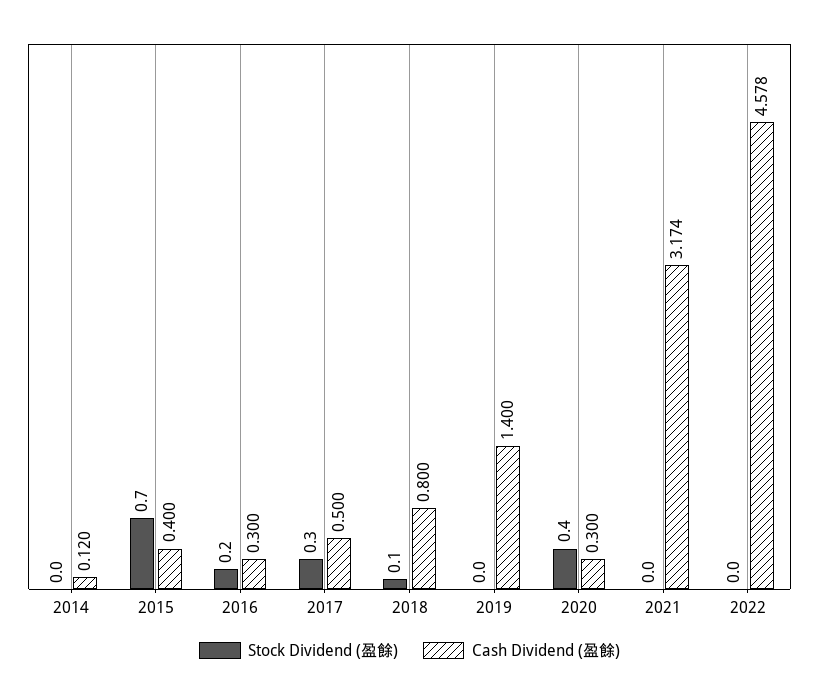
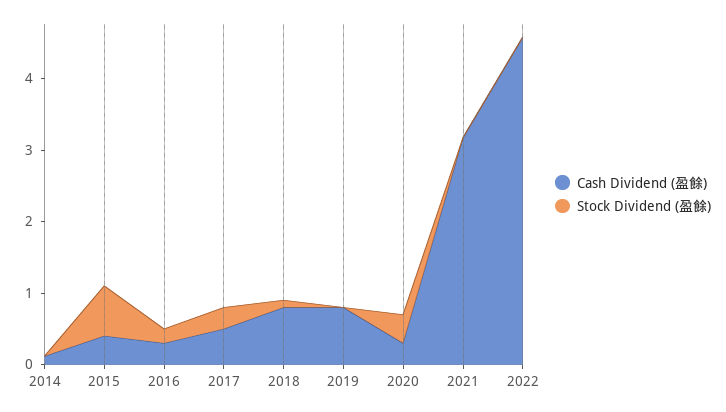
  {
    "Stock Dividend (盈餘)": {
      "2014": 0,
      "2015": 0.7,
      "2016": 0.2,
      "2017": 0.3,
      "2018": 0.1,
      "2019": 0,
      "2020": 0.4,
      "2021": 0,
      "2022": 0
    },
    "Cash Dividend (盈餘)": {
      "2014": 0.12,
      "2015": 0.4,
      "2016": 0.3,
      "2017": 0.5,
      "2018": 0.8,
-     "2019": 1.4,
+     "2019": 0.8,
      "2020": 0.3,
      "2021": 3.174,
      "2022": 4.578
    }
  }

